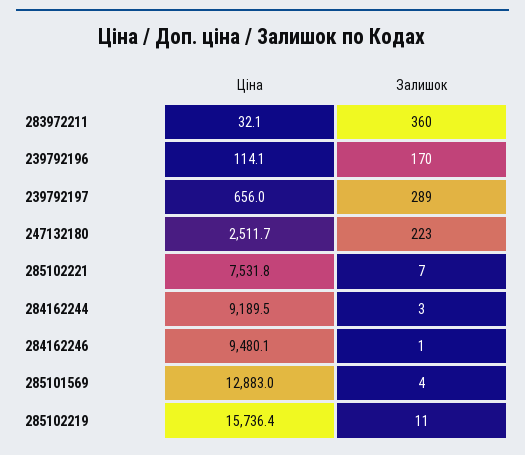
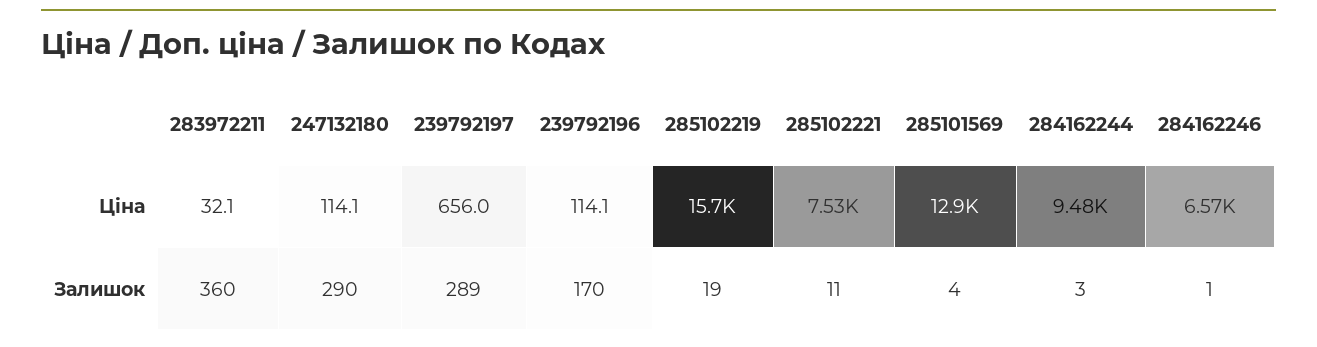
  {
    "Ціна": {
      "283972211": 32.1,
      "239792196": 114.1,
      "239792197": 656,
-     "247132180": 2511.7,
+     "247132180": 114.1,
      "285102221": 7531.8,
-     "284162244": 9189.5,
+     "284162244": 9480,
-     "284162246": 9480.1,
+     "284162246": 6570,
      "285101569": 12883,
      "285102219": 15736.4
    },
    "Залишок": {
      "283972211": 360,
      "239792196": 170,
      "239792197": 289,
-     "247132180": 223,
+     "247132180": 290,
-     "285102221": 7,
+     "285102221": 11,
      "284162244": 3,
      "284162246": 1,
      "285101569": 4,
-     "285102219": 11
+     "285102219": 19
    }
  }

